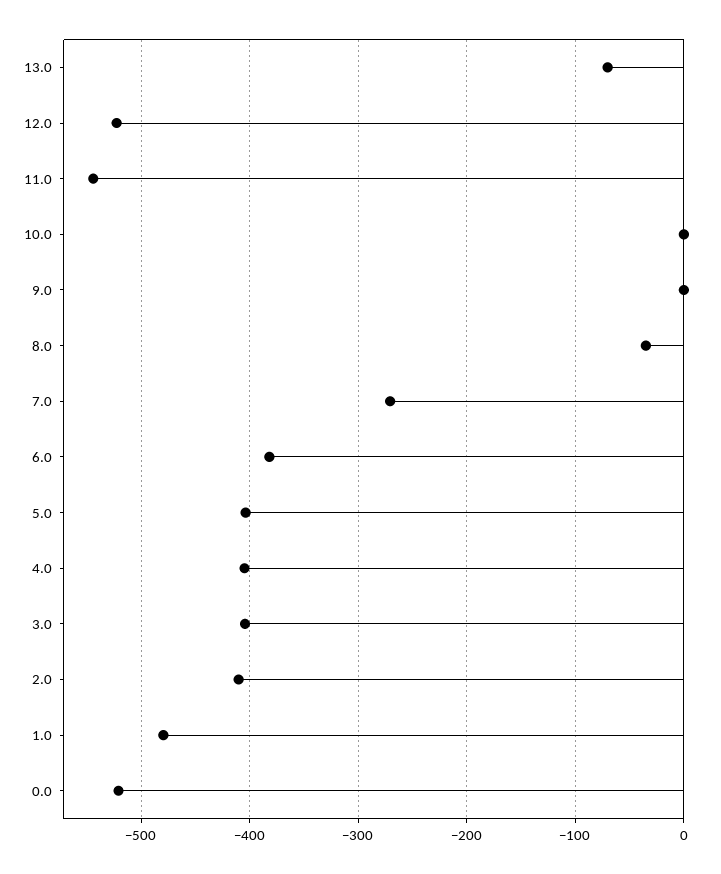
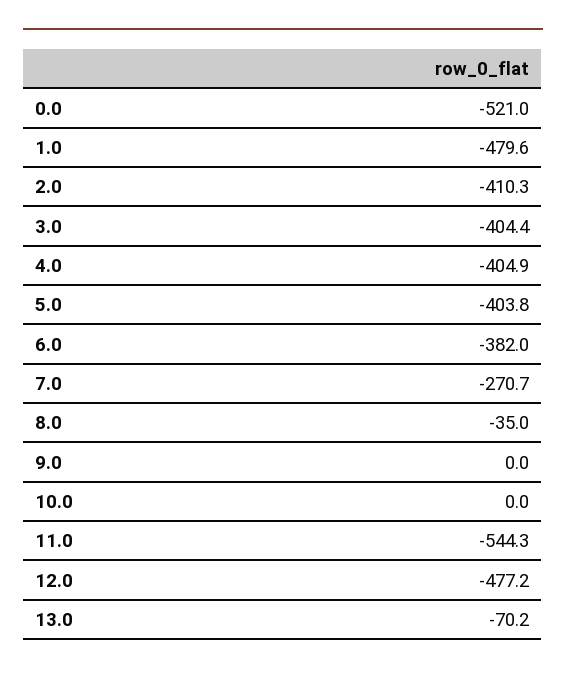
  {
    "13.0": -70.2,
-   "12.0": -520,
+   "12.0": -477.2,
    "11.0": -544.3,
    "10.0": 0,
    "9.0": 0,
    "8.0": -35,
    "7.0": -270.7,
    "6.0": -382,
    "5.0": -403.8,
    "4.0": -404.9,
    "3.0": -404.4,
    "2.0": -410.3,
    "1.0": -479.6,
    "0.0": -521
  }

